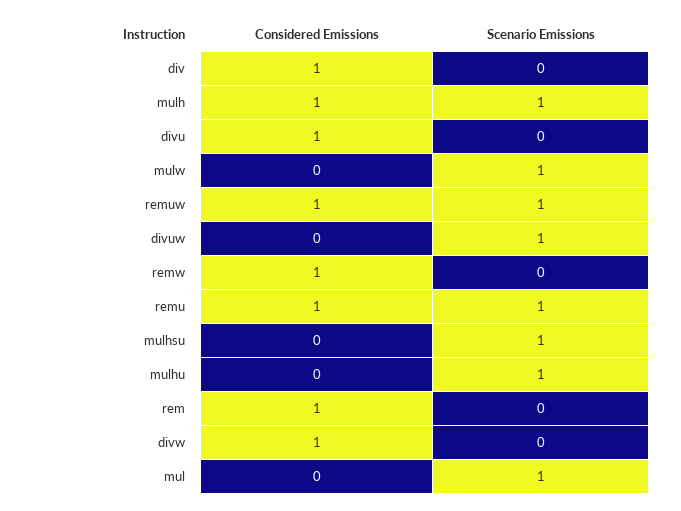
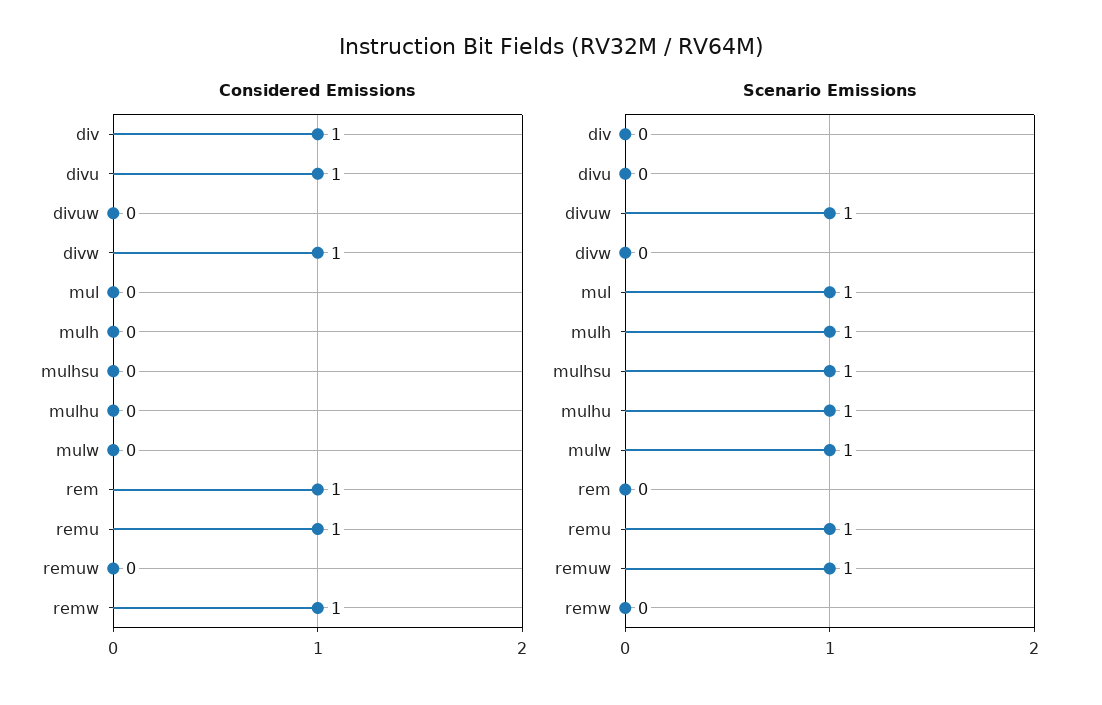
  {
    "Considered Emissions": {
      "div": 1,
-     "mulh": 1,
+     "mulh": 0,
      "divu": 1,
      "mulw": 0,
-     "remuw": 1,
+     "remuw": 0,
      "divuw": 0,
      "remw": 1,
      "remu": 1,
      "mulhsu": 0,
      "mulhu": 0,
      "rem": 1,
      "divw": 1,
      "mul": 0
    },
    "Scenario Emissions": {
      "div": 0,
      "mulh": 1,
      "divu": 0,
      "mulw": 1,
      "remuw": 1,
      "divuw": 1,
      "remw": 0,
      "remu": 1,
      "mulhsu": 1,
      "mulhu": 1,
      "rem": 0,
      "divw": 0,
      "mul": 1
    }
  }

